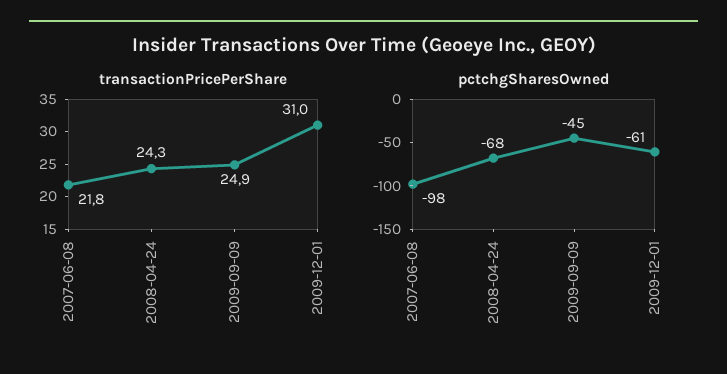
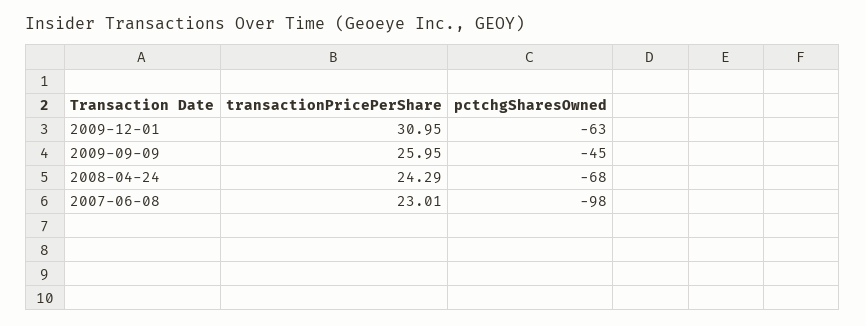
  {
    "transactionPricePerShare": {
-     "2007-06-08": 21.8,
+     "2007-06-08": 23.01,
      "2008-04-24": 24.29,
-     "2009-09-09": 24.9,
+     "2009-09-09": 25.95,
      "2009-12-01": 30.95
    },
    "pctchgSharesOwned": {
      "2007-06-08": -98,
      "2008-04-24": -68,
      "2009-09-09": -45,
-     "2009-12-01": -61
+     "2009-12-01": -63
    }
  }

